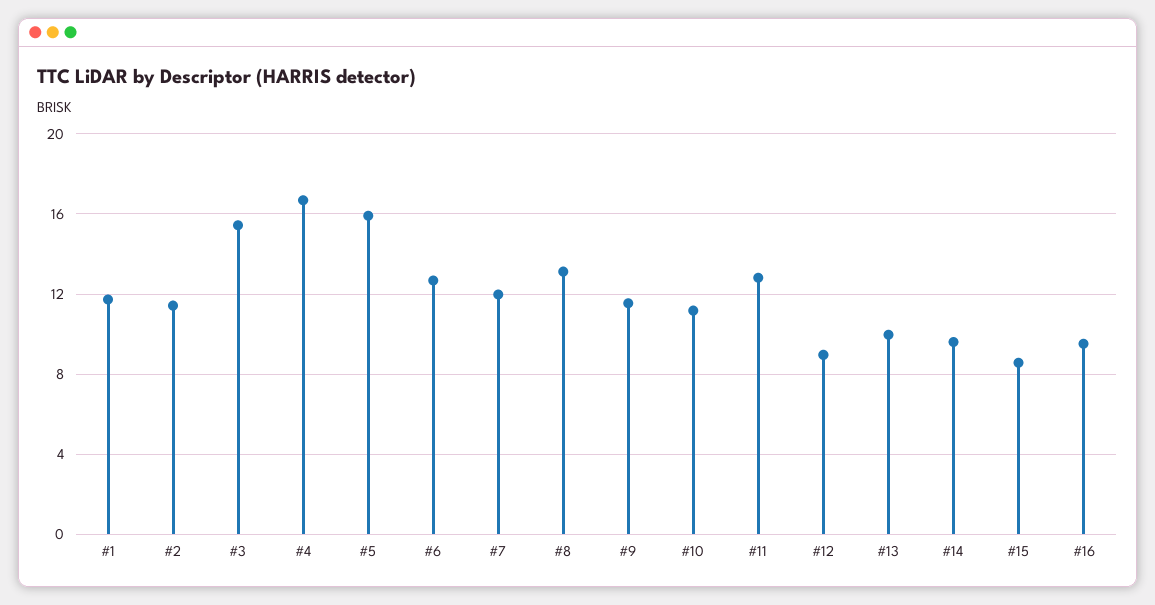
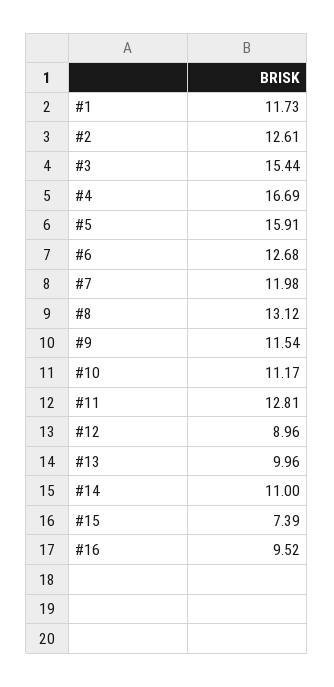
  {
    "#1": 11.73,
-   "#2": 11.5,
+   "#2": 12.61,
    "#3": 15.44,
    "#4": 16.69,
    "#5": 15.91,
    "#6": 12.68,
    "#7": 11.98,
    "#8": 13.12,
    "#9": 11.54,
    "#10": 11.17,
    "#11": 12.81,
    "#12": 8.96,
    "#13": 9.96,
-   "#14": 9.5,
+   "#14": 11,
-   "#15": 8.5,
+   "#15": 7.39,
    "#16": 9.52
  }

